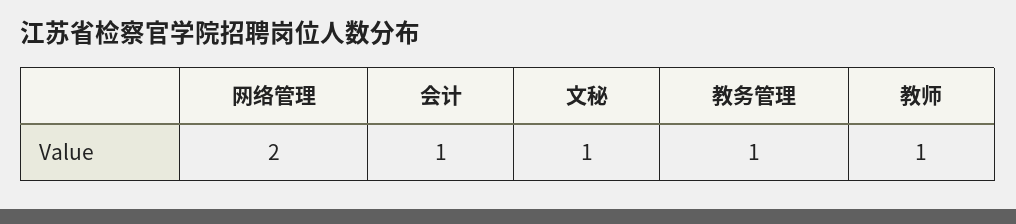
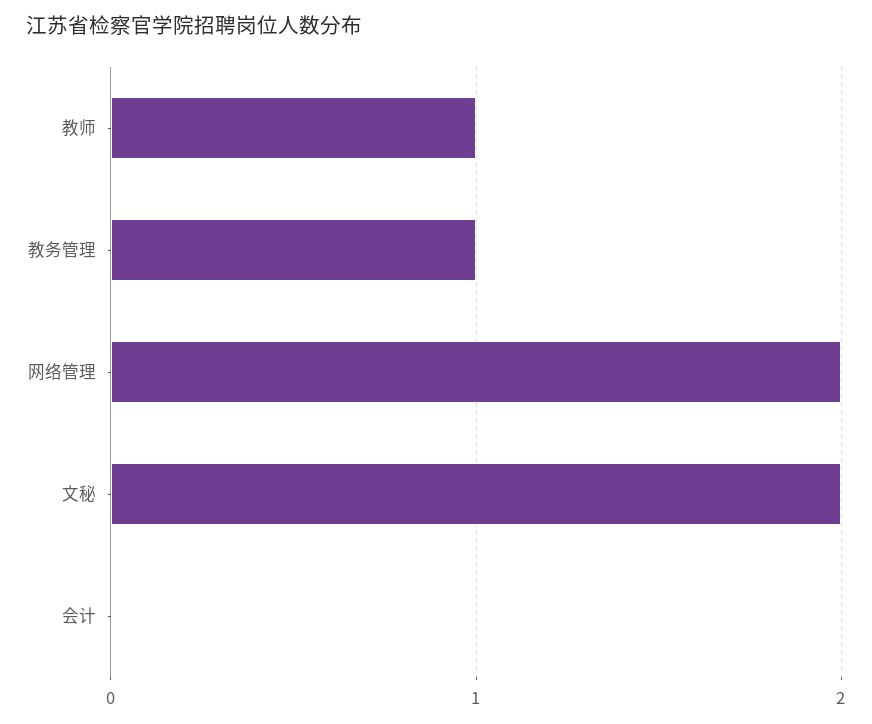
  {
    "网络管理": 2,
-   "会计": 1,
+   "会计": 0,
-   "文秘": 1,
+   "文秘": 2,
    "教务管理": 1,
    "教师": 1
  }

